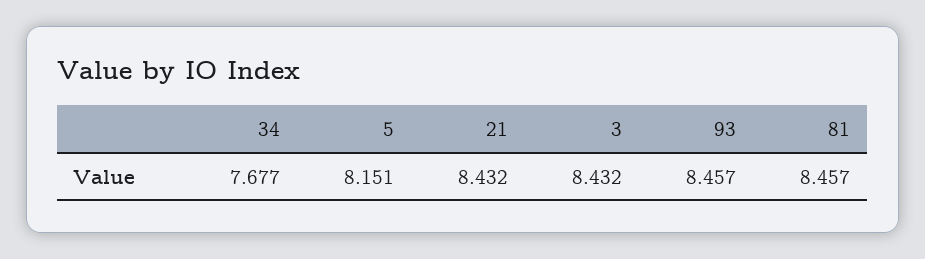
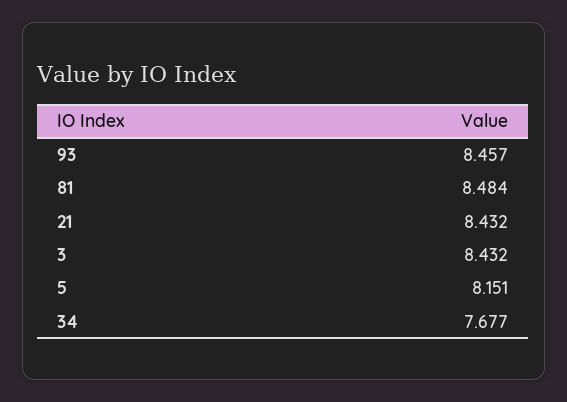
  {
    "34": 7.677,
    "5": 8.151,
    "21": 8.432,
    "3": 8.432,
    "93": 8.457,
-   "81": 8.457
+   "81": 8.484
  }

